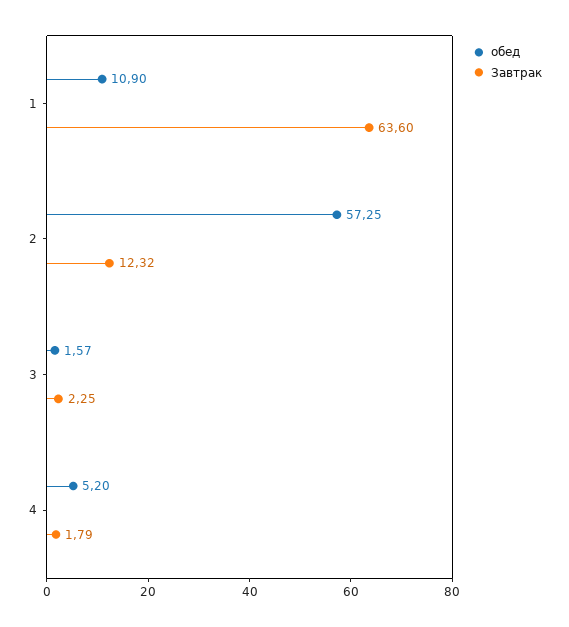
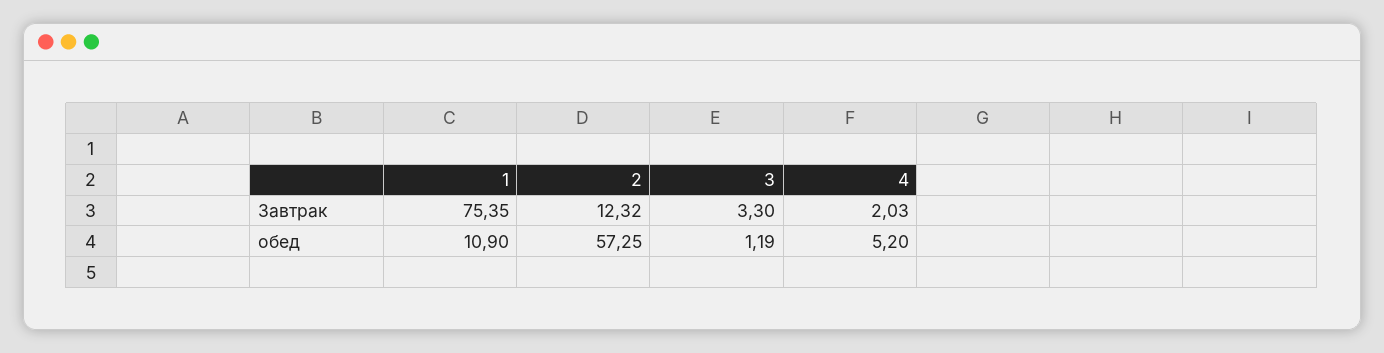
  {
    "обед": {
      "1": 10.9,
      "2": 57.25,
-     "3": 1.57,
+     "3": 1.19,
      "4": 5.2
    },
    "Завтрак": {
-     "1": 63.6,
+     "1": 75.35,
      "2": 12.32,
-     "3": 2.25,
+     "3": 3.3,
-     "4": 1.79
+     "4": 2.03
    }
  }

